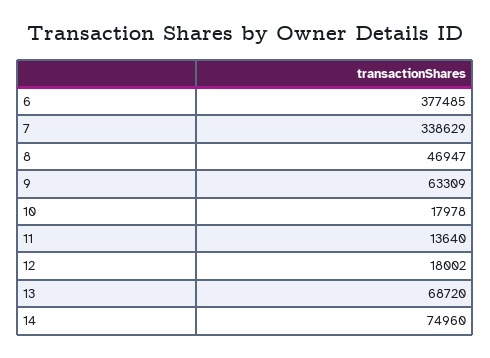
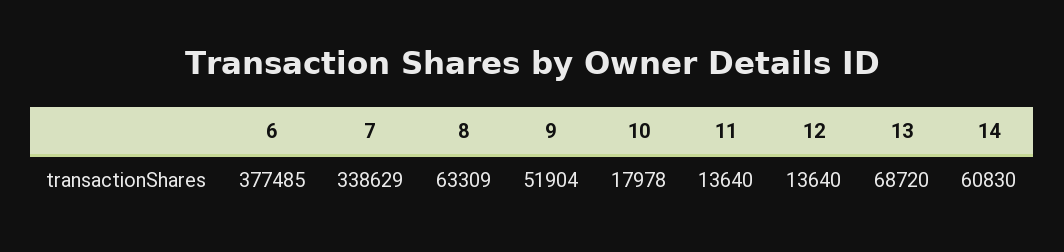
  {
    "6": 377485,
    "7": 338629,
-   "8": 46947,
+   "8": 63309,
-   "9": 63309,
+   "9": 51904,
    "10": 17978,
    "11": 13640,
-   "12": 18002,
+   "12": 13640,
    "13": 68720,
-   "14": 74960
+   "14": 60830
  }

